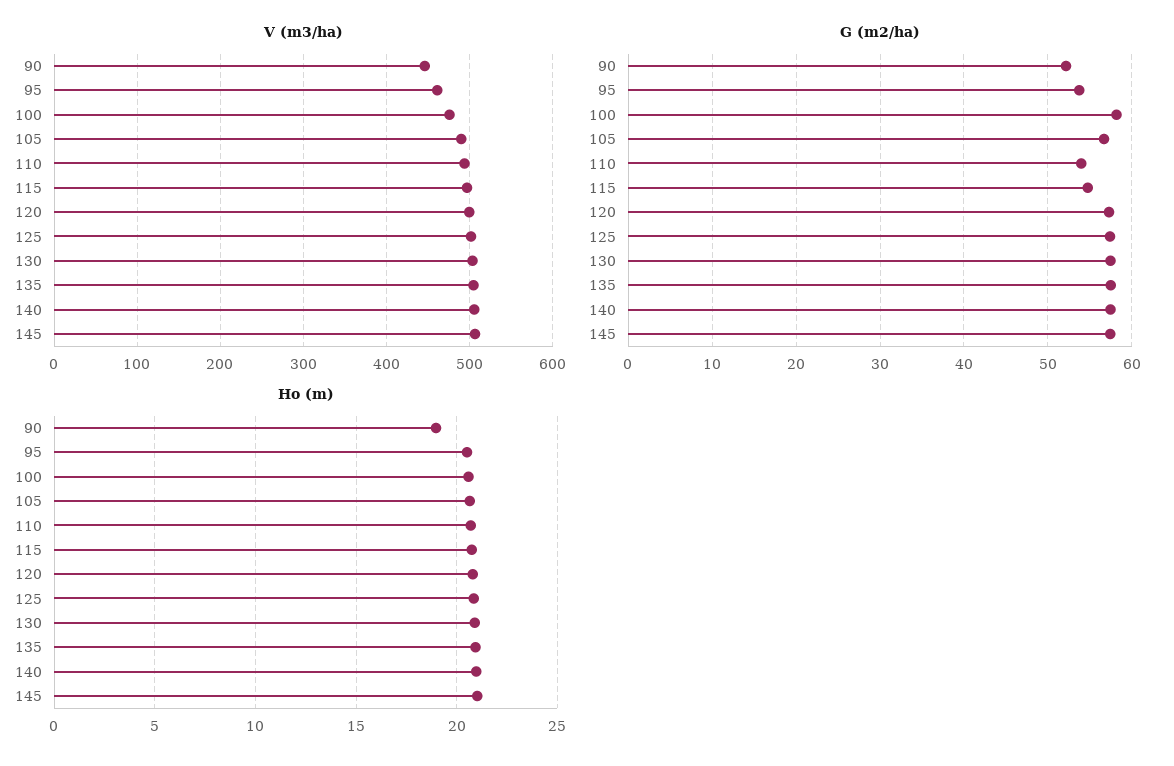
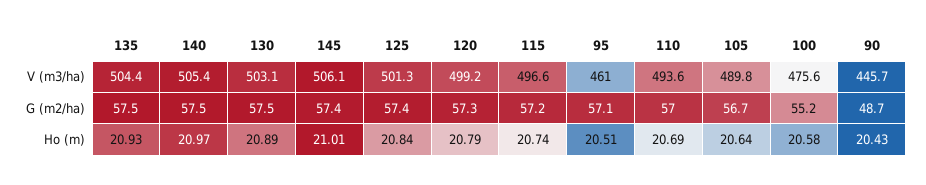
  {
    "V (m3/ha)": {
      "90": 445.7,
      "95": 461,
      "100": 475.6,
      "105": 489.8,
      "110": 493.6,
      "115": 496.6,
      "120": 499.2,
      "125": 501.3,
      "130": 503.1,
      "135": 504.4,
      "140": 505.4,
      "145": 506.1
    },
    "G (m2/ha)": {
-     "90": 52,
+     "90": 48.7,
-     "95": 54,
+     "95": 57.1,
-     "100": 58,
+     "100": 55.2,
      "105": 56.7,
-     "110": 54,
+     "110": 57,
-     "115": 55,
+     "115": 57.2,
      "120": 57.3,
      "125": 57.4,
      "130": 57.5,
      "135": 57.5,
      "140": 57.5,
      "145": 57.4
    },
    "Ho (m)": {
-     "90": 19,
+     "90": 20.43,
      "95": 20.51,
      "100": 20.58,
      "105": 20.64,
      "110": 20.69,
      "115": 20.74,
      "120": 20.79,
      "125": 20.84,
      "130": 20.89,
      "135": 20.93,
      "140": 20.97,
      "145": 21.01
    }
  }

